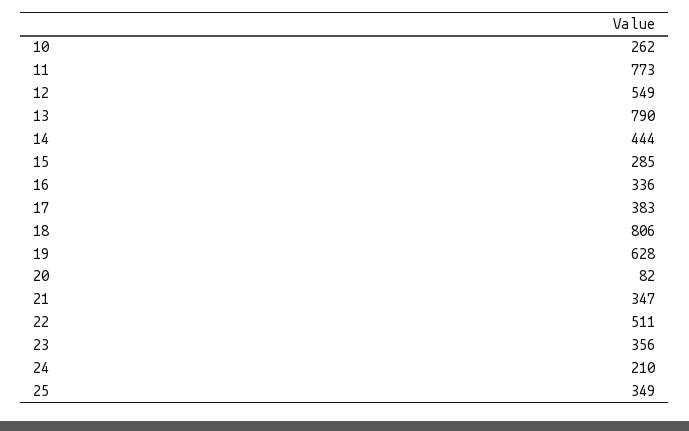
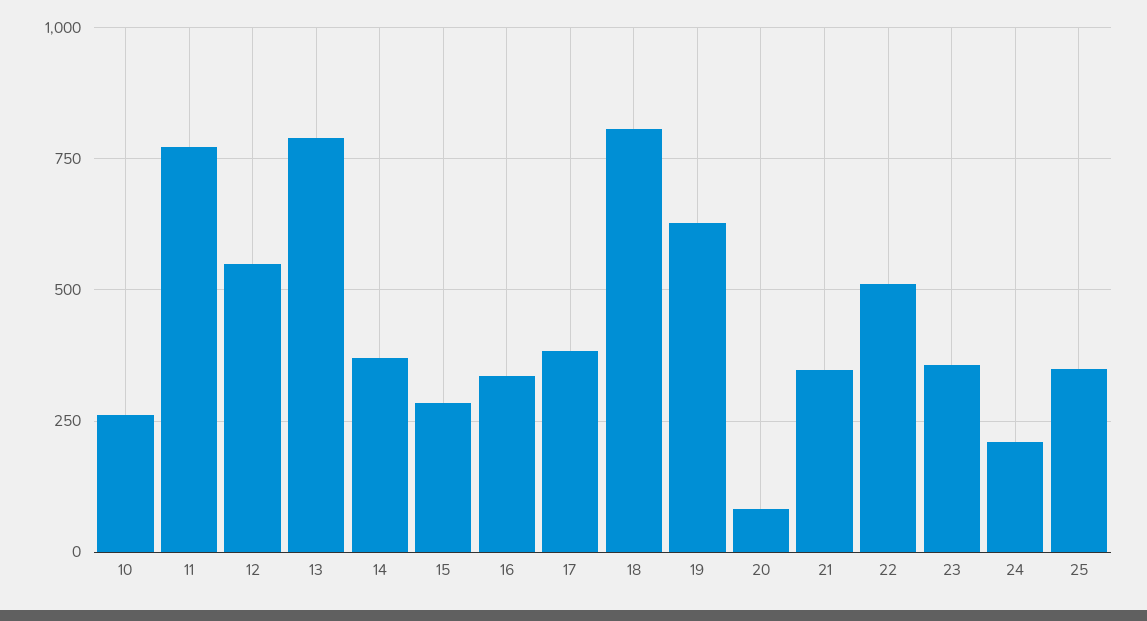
  {
    "10": 262,
    "11": 773,
    "12": 549,
    "13": 790,
-   "14": 444,
+   "14": 375,
    "15": 285,
    "16": 336,
    "17": 383,
    "18": 806,
    "19": 628,
    "20": 82,
    "21": 347,
    "22": 511,
    "23": 356,
    "24": 210,
    "25": 349
  }

